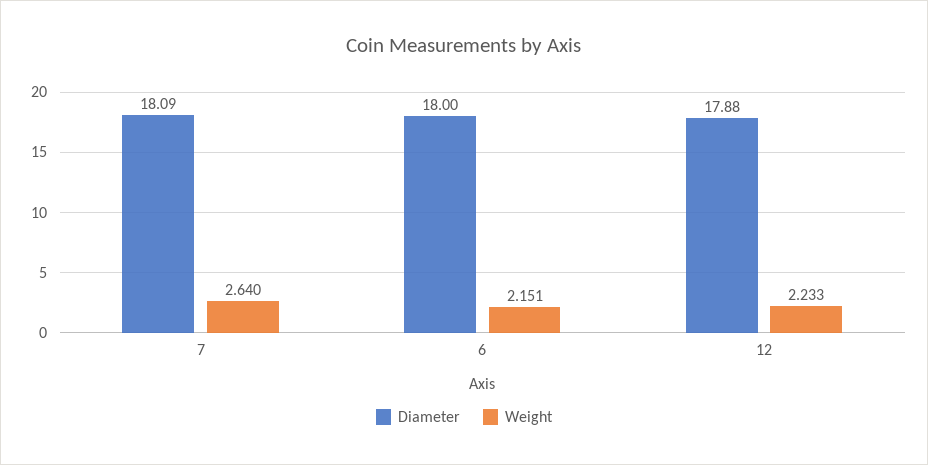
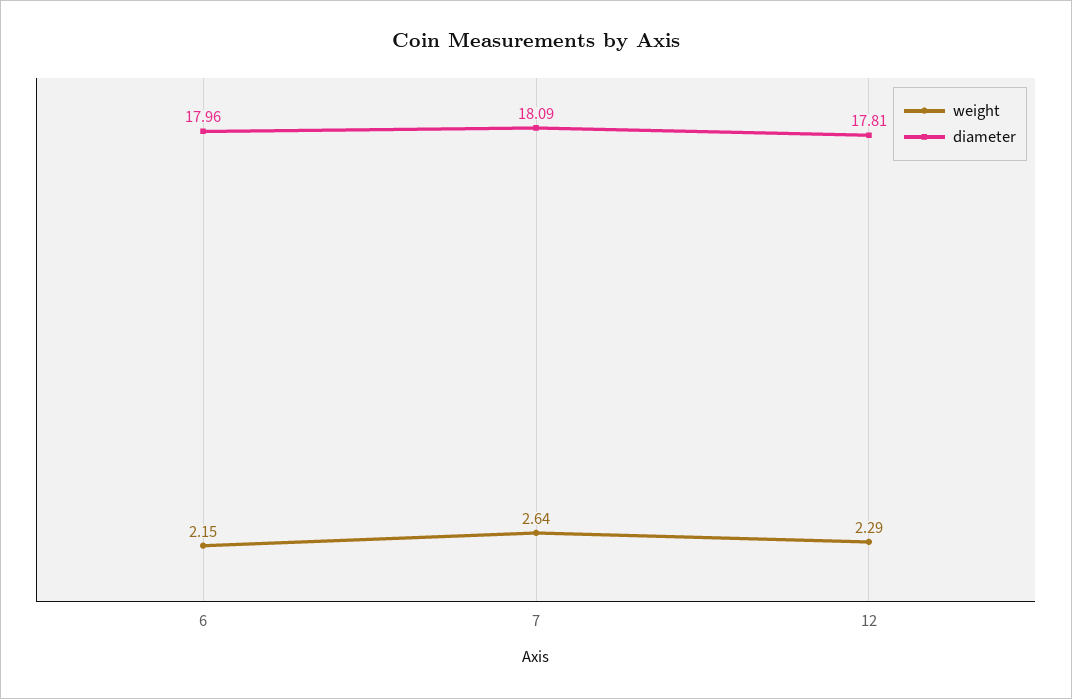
  {
    "Diameter": {
      "7": 18.09,
-     "6": 18,
+     "6": 17.96,
-     "12": 17.88
+     "12": 17.81
    },
    "Weight": {
      "7": 2.64,
      "6": 2.151,
-     "12": 2.233
+     "12": 2.29
    }
  }

